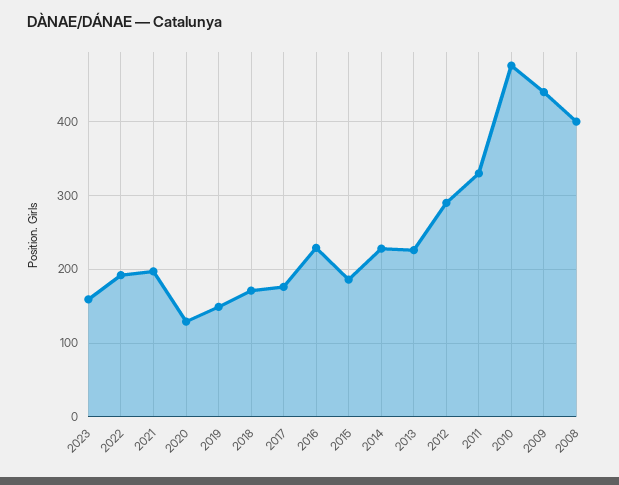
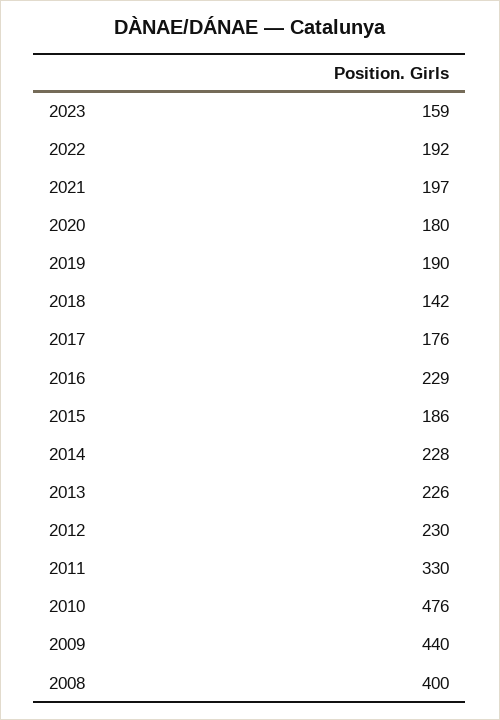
  {
    "2023": 159,
    "2022": 192,
    "2021": 197,
-   "2020": 130,
+   "2020": 180,
-   "2019": 150,
+   "2019": 190,
-   "2018": 170,
+   "2018": 142,
    "2017": 176,
    "2016": 229,
    "2015": 186,
    "2014": 228,
    "2013": 226,
-   "2012": 290,
+   "2012": 230,
    "2011": 330,
    "2010": 476,
    "2009": 440,
    "2008": 400
  }

